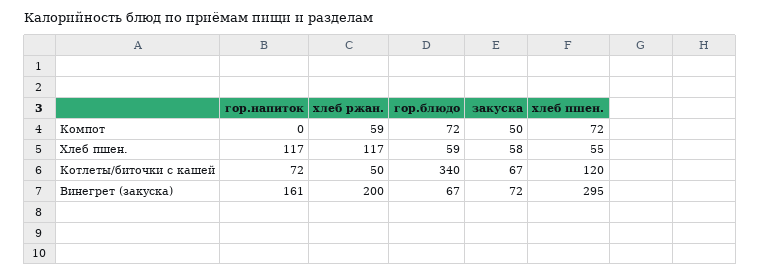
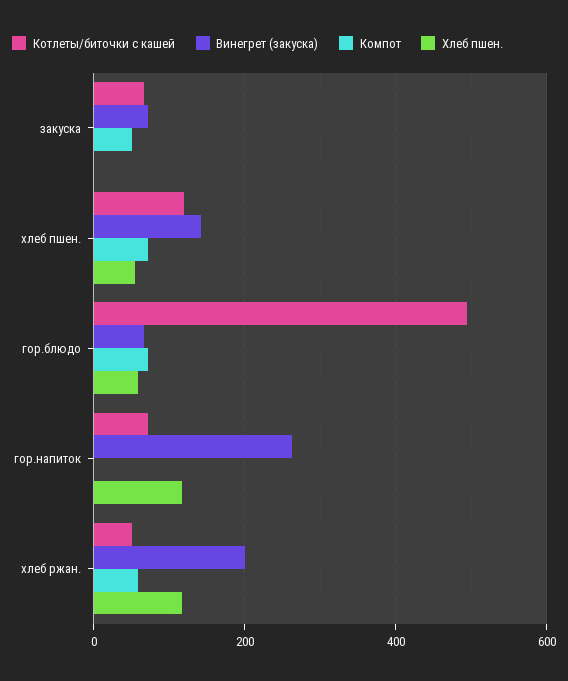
  {
    "Компот": {
      "гор.напиток": 0,
      "хлеб ржан.": 59,
      "гор.блюдо": 72,
      "закуска": 50,
      "хлеб пшен.": 72
    },
    "Хлеб пшен.": {
      "гор.напиток": 117,
      "хлеб ржан.": 117,
      "гор.блюдо": 59,
-     "закуска": 58,
+     "закуска": 0,
      "хлеб пшен.": 55
    },
    "Котлеты/биточки с кашей": {
      "гор.напиток": 72,
      "хлеб ржан.": 50,
-     "гор.блюдо": 340,
+     "гор.блюдо": 500,
      "закуска": 67,
      "хлеб пшен.": 120
    },
    "Винегрет (закуска)": {
-     "гор.напиток": 161,
+     "гор.напиток": 260,
      "хлеб ржан.": 200,
      "гор.блюдо": 67,
      "закуска": 72,
-     "хлеб пшен.": 295
+     "хлеб пшен.": 140
    }
  }

